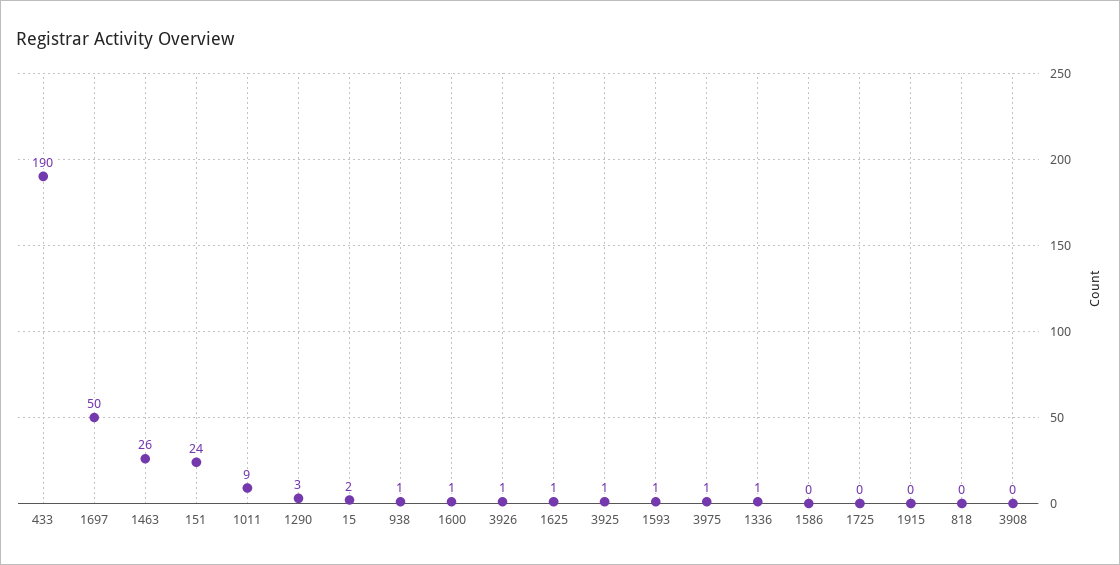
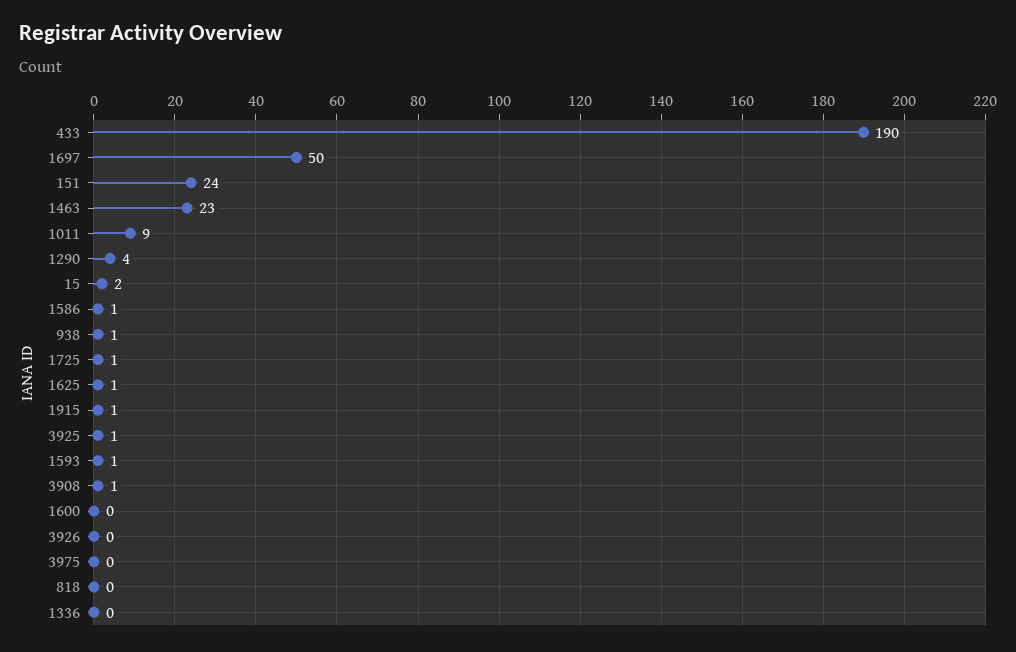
  {
    "433": 190,
    "1697": 50,
-   "1463": 26,
+   "1463": 23,
    "151": 24,
    "1011": 9,
-   "1290": 3,
+   "1290": 4,
    "15": 2,
    "938": 1,
-   "1600": 1,
+   "1600": 0,
-   "3926": 1,
+   "3926": 0,
    "1625": 1,
    "3925": 1,
    "1593": 1,
-   "3975": 1,
+   "3975": 0,
-   "1336": 1,
+   "1336": 0,
-   "1586": 0,
+   "1586": 1,
-   "1725": 0,
+   "1725": 1,
-   "1915": 0,
+   "1915": 1,
    "818": 0,
-   "3908": 0
+   "3908": 1
  }

